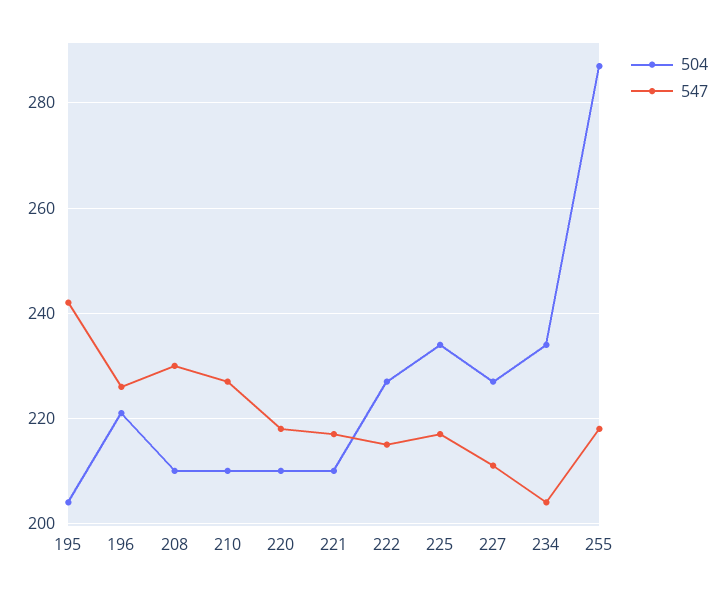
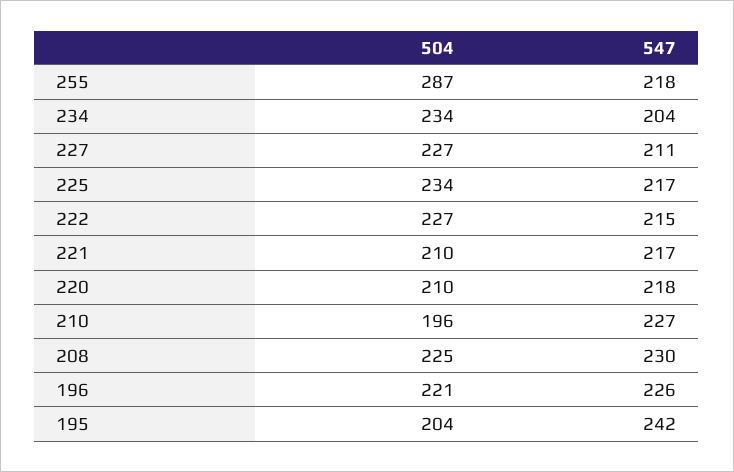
  {
    "504": {
      "195": 204,
      "196": 221,
-     "208": 210,
+     "208": 225,
-     "210": 210,
+     "210": 196,
      "220": 210,
      "221": 210,
      "222": 227,
      "225": 234,
      "227": 227,
      "234": 234,
      "255": 287
    },
    "547": {
      "195": 242,
      "196": 226,
      "208": 230,
      "210": 227,
      "220": 218,
      "221": 217,
      "222": 215,
      "225": 217,
      "227": 211,
      "234": 204,
      "255": 218
    }
  }

